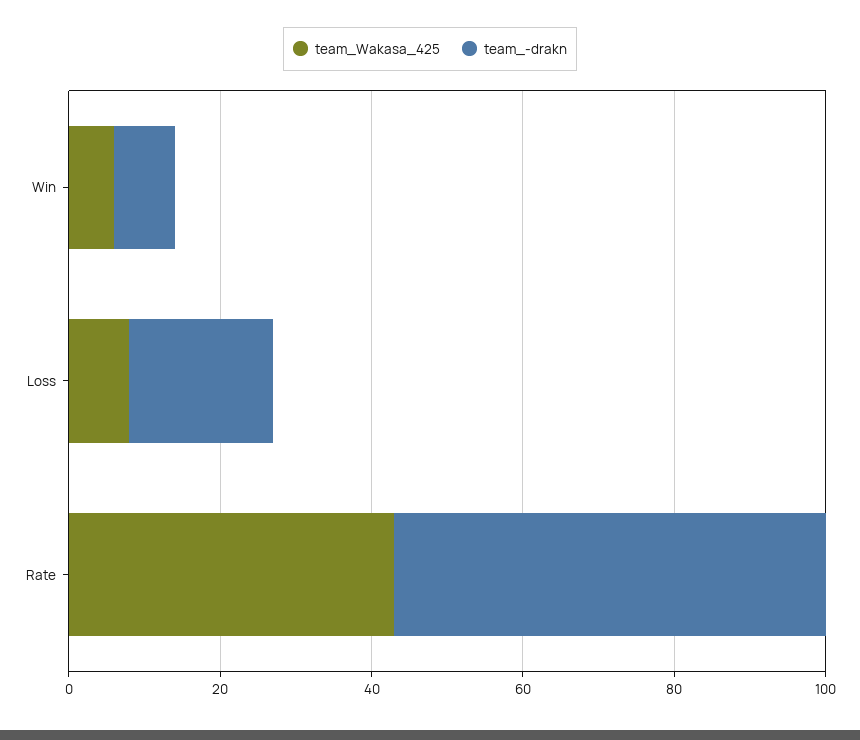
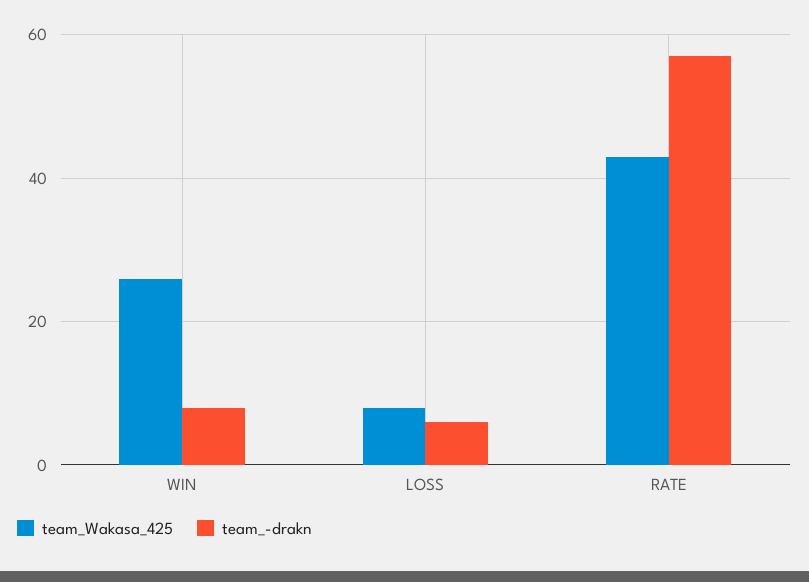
  {
    "team_Wakasa_425": {
-     "Win": 5,
+     "Win": 25,
      "Loss": 10,
      "Rate": 45
    },
    "team_-drakn": {
      "Win": 10,
-     "Loss": 20,
+     "Loss": 5,
      "Rate": 55
    }
  }

